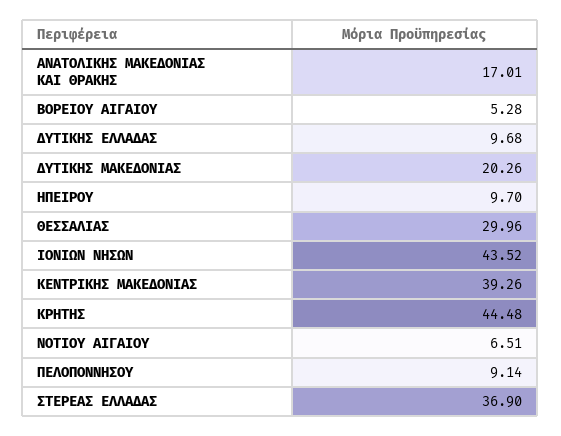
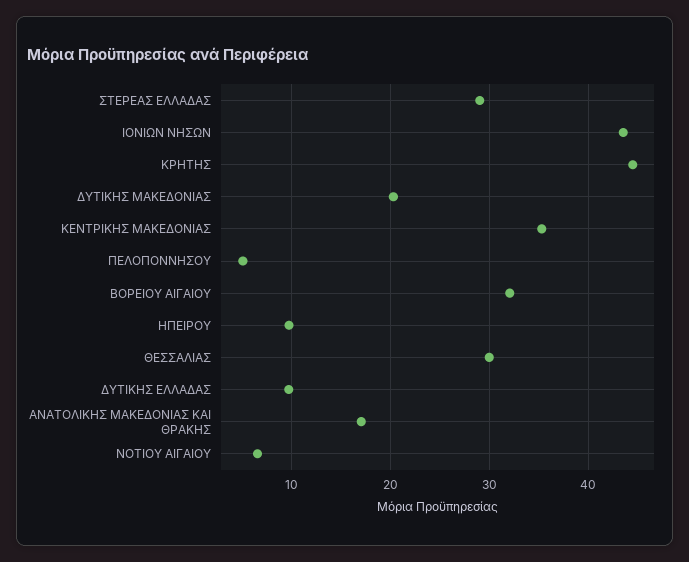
  {
    "ΑΝΑΤΟΛΙΚΗΣ ΜΑΚΕΔΟΝΙΑΣ ΚΑΙ ΘΡΑΚΗΣ": 17.01,
-   "ΒΟΡΕΙΟΥ ΑΙΓΑΙΟΥ": 5.28,
+   "ΒΟΡΕΙΟΥ ΑΙΓΑΙΟΥ": 32,
    "ΔΥΤΙΚΗΣ ΕΛΛΑΔΑΣ": 9.68,
    "ΔΥΤΙΚΗΣ ΜΑΚΕΔΟΝΙΑΣ": 20.26,
    "ΗΠΕΙΡΟΥ": 9.7,
    "ΘΕΣΣΑΛΙΑΣ": 29.96,
    "ΙΟΝΙΩΝ ΝΗΣΩΝ": 43.52,
-   "ΚΕΝΤΡΙΚΗΣ ΜΑΚΕΔΟΝΙΑΣ": 39.26,
+   "ΚΕΝΤΡΙΚΗΣ ΜΑΚΕΔΟΝΙΑΣ": 35,
    "ΚΡΗΤΗΣ": 44.48,
    "ΝΟΤΙΟΥ ΑΙΓΑΙΟΥ": 6.51,
-   "ΠΕΛΟΠΟΝΝΗΣΟΥ": 9.14,
+   "ΠΕΛΟΠΟΝΝΗΣΟΥ": 5,
-   "ΣΤΕΡΕΑΣ ΕΛΛΑΔΑΣ": 36.9
+   "ΣΤΕΡΕΑΣ ΕΛΛΑΔΑΣ": 29
  }

